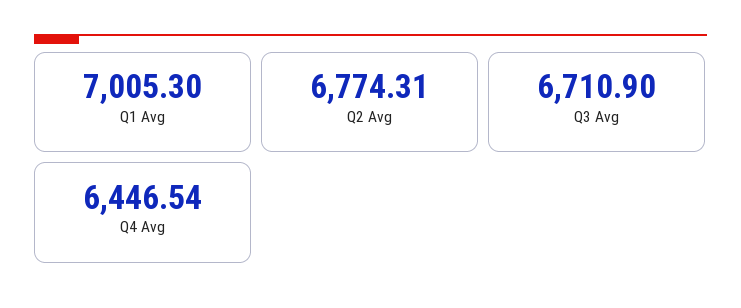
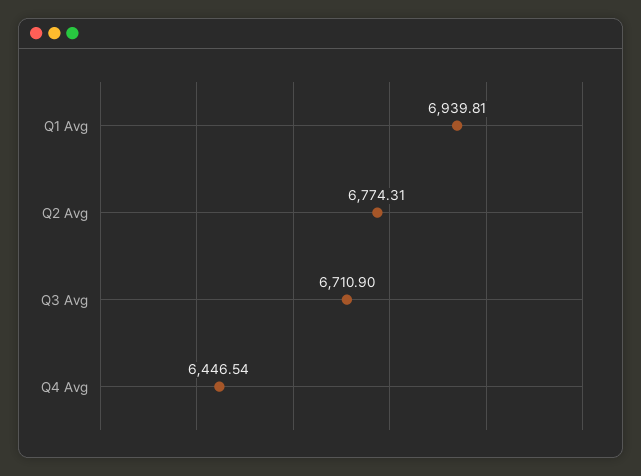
  {
-   "Q1 Avg": 7005.3,
+   "Q1 Avg": 6939.81,
    "Q2 Avg": 6774.31,
    "Q3 Avg": 6710.9,
    "Q4 Avg": 6446.54
  }

